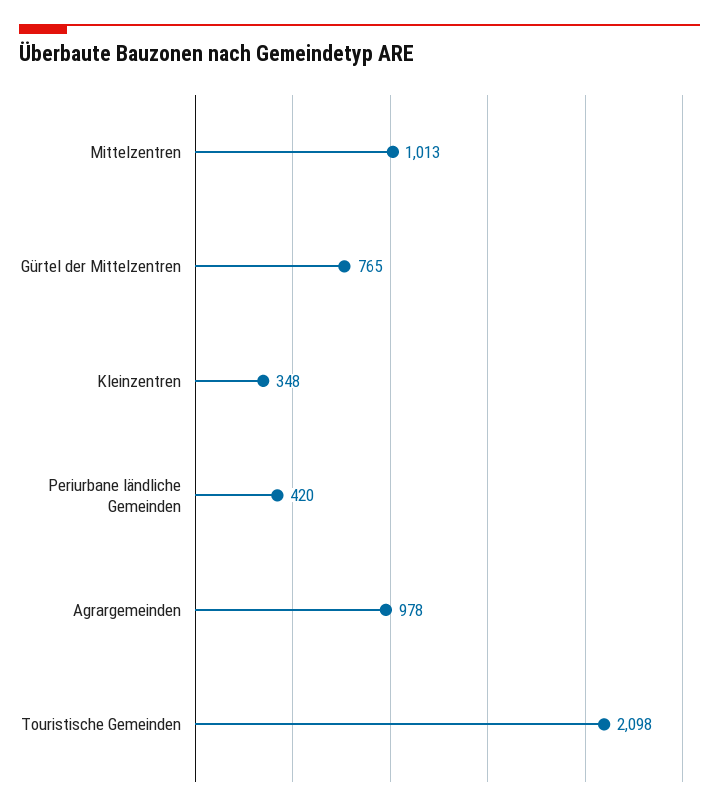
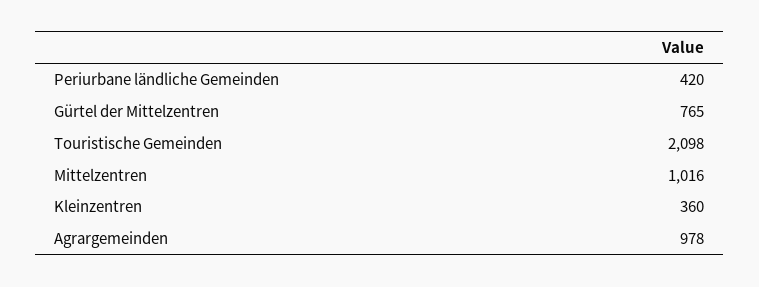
  {
-   "Mittelzentren": 1013,
+   "Mittelzentren": 1016,
    "Gürtel der Mittelzentren": 765,
-   "Kleinzentren": 348,
+   "Kleinzentren": 360,
    "Periurbane ländliche Gemeinden": 420,
    "Agrargemeinden": 978,
    "Touristische Gemeinden": 2098
  }

